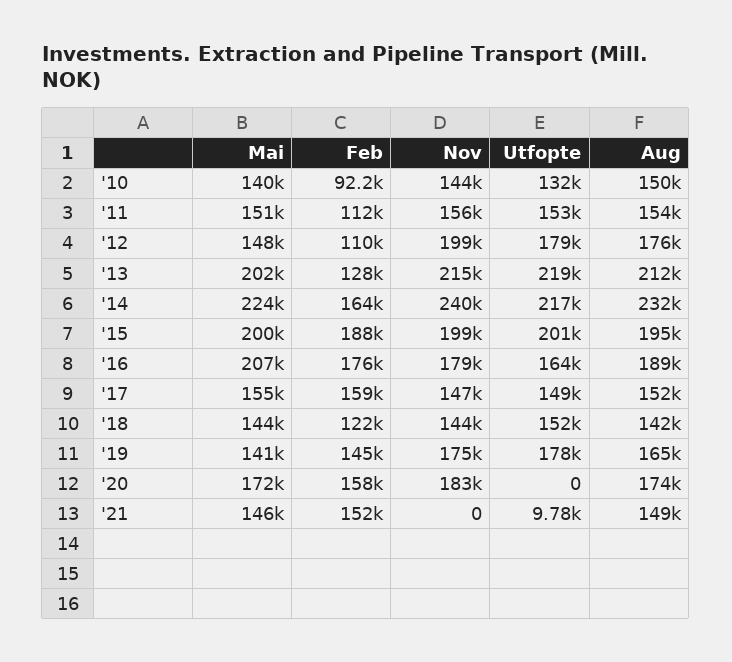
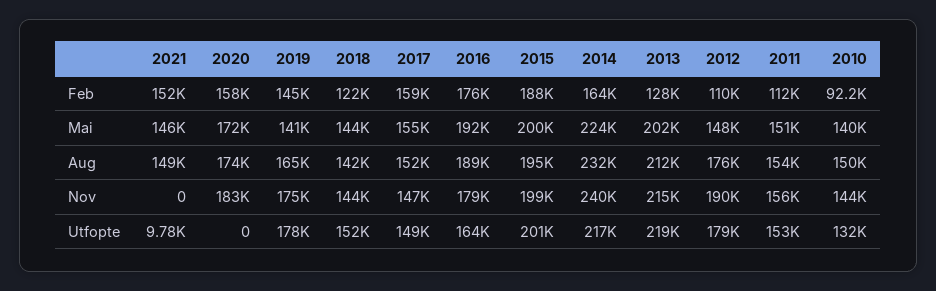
  {
    "Mai": {
      "'10": 140000,
      "'11": 151000,
      "'12": 148000,
      "'13": 202000,
      "'14": 224000,
      "'15": 200000,
-     "'16": 207000,
+     "'16": 192000,
      "'17": 155000,
      "'18": 144000,
      "'19": 141000,
      "'20": 172000,
      "'21": 146000
    },
    "Feb": {
      "'10": 92200,
      "'11": 112000,
      "'12": 110000,
      "'13": 128000,
      "'14": 164000,
      "'15": 188000,
      "'16": 176000,
      "'17": 159000,
      "'18": 122000,
      "'19": 145000,
      "'20": 158000,
      "'21": 152000
    },
    "Nov": {
      "'10": 144000,
      "'11": 156000,
-     "'12": 199000,
+     "'12": 190000,
      "'13": 215000,
      "'14": 240000,
      "'15": 199000,
      "'16": 179000,
      "'17": 147000,
      "'18": 144000,
      "'19": 175000,
      "'20": 183000,
      "'21": 0
    },
    "Utfорte": {
      "'10": 132000,
      "'11": 153000,
      "'12": 179000,
      "'13": 219000,
      "'14": 217000,
      "'15": 201000,
      "'16": 164000,
      "'17": 149000,
      "'18": 152000,
      "'19": 178000,
      "'20": 0,
      "'21": 9780
    },
    "Aug": {
      "'10": 150000,
      "'11": 154000,
      "'12": 176000,
      "'13": 212000,
      "'14": 232000,
      "'15": 195000,
      "'16": 189000,
      "'17": 152000,
      "'18": 142000,
      "'19": 165000,
      "'20": 174000,
      "'21": 149000
    }
  }

